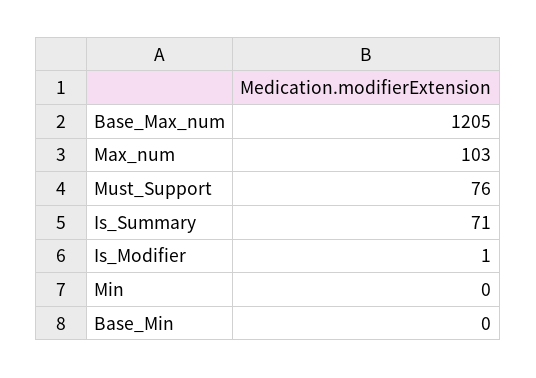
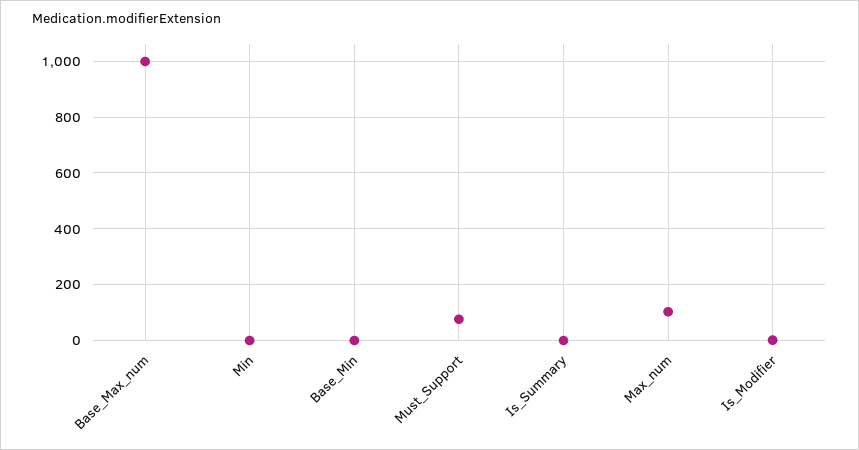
  {
-   "Base_Max_num": 1205,
+   "Base_Max_num": 1000,
    "Max_num": 103,
    "Must_Support": 76,
-   "Is_Summary": 71,
+   "Is_Summary": 0,
    "Is_Modifier": 1,
    "Min": 0,
    "Base_Min": 0
  }

